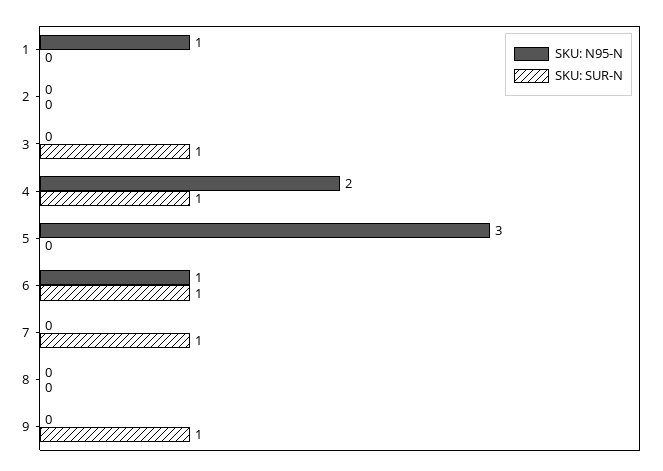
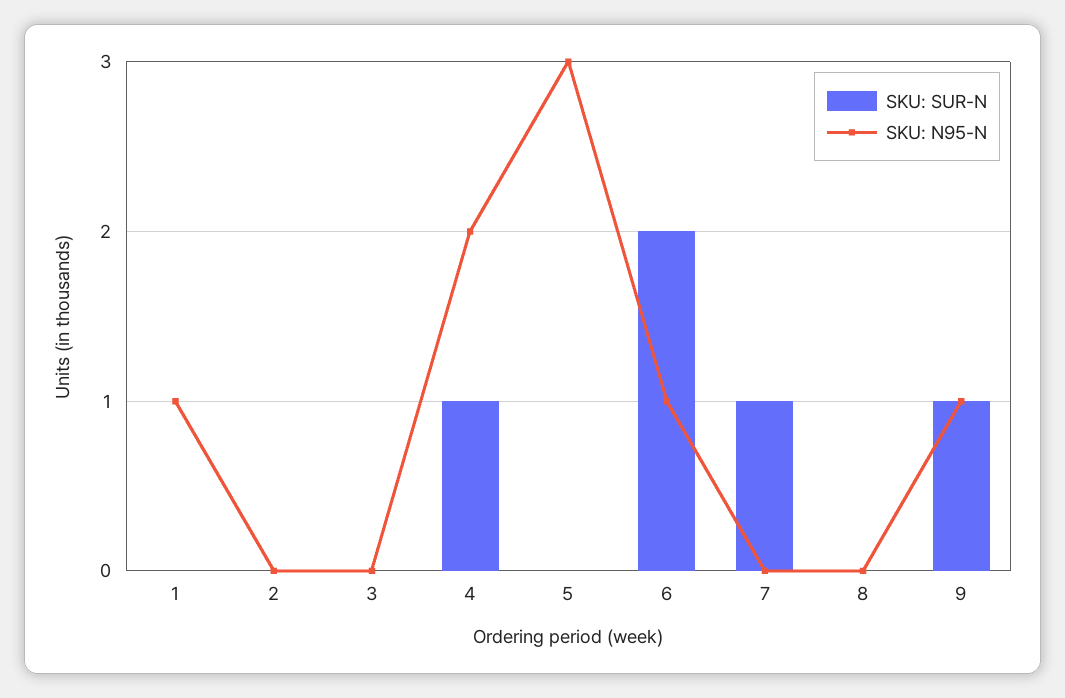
  {
    "SKU: N95-N": {
      "1": 1,
      "2": 0,
      "3": 0,
      "4": 2,
      "5": 3,
      "6": 1,
      "7": 0,
      "8": 0,
-     "9": 0
+     "9": 1
    },
    "SKU: SUR-N": {
      "1": 0,
      "2": 0,
-     "3": 1,
+     "3": 0,
      "4": 1,
      "5": 0,
-     "6": 1,
+     "6": 2,
      "7": 1,
      "8": 0,
      "9": 1
    }
  }

